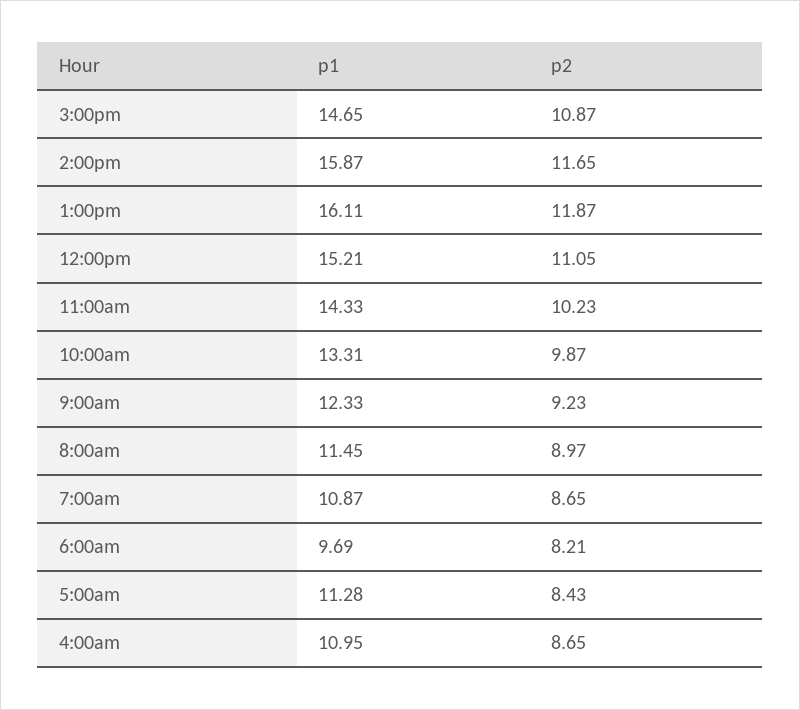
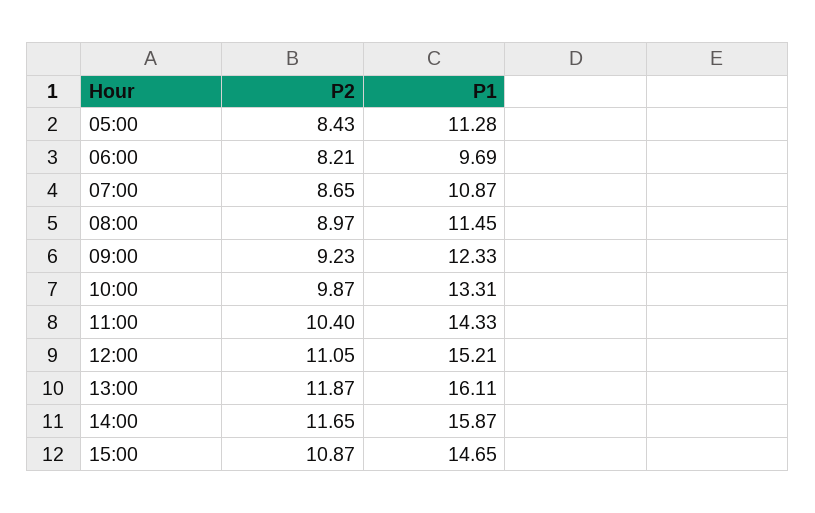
  {
    "p1": {
      "3:00pm": 14.65,
      "2:00pm": 15.87,
      "1:00pm": 16.11,
      "12:00pm": 15.21,
      "11:00am": 14.33,
      "10:00am": 13.31,
      "9:00am": 12.33,
      "8:00am": 11.45,
      "7:00am": 10.87,
      "6:00am": 9.69,
-     "5:00am": 11.28,
+     "5:00am": 11.28
-     "4:00am": 10.95
    },
    "p2": {
      "3:00pm": 10.87,
      "2:00pm": 11.65,
      "1:00pm": 11.87,
      "12:00pm": 11.05,
-     "11:00am": 10.23,
+     "11:00am": 10.4,
      "10:00am": 9.87,
      "9:00am": 9.23,
      "8:00am": 8.97,
      "7:00am": 8.65,
      "6:00am": 8.21,
-     "5:00am": 8.43,
+     "5:00am": 8.43
-     "4:00am": 8.65
    }
  }

